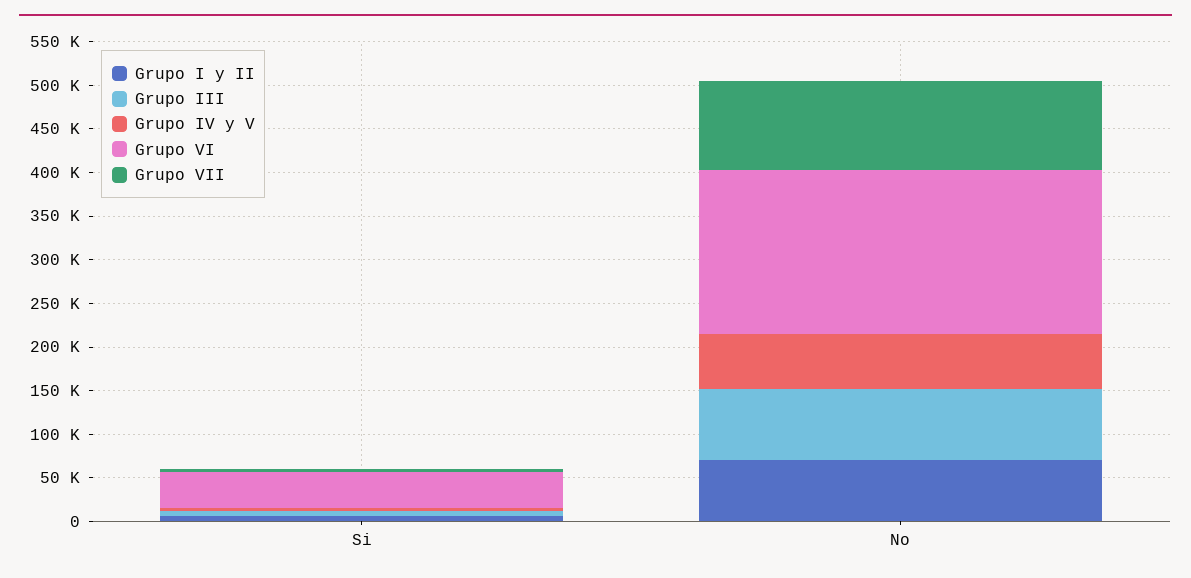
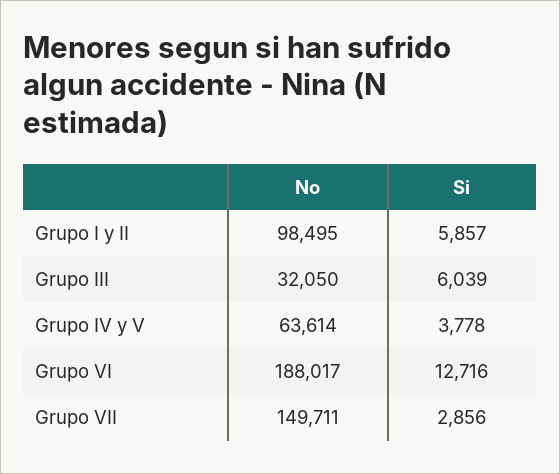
  {
    "Grupo I y II": {
      "Si": 5857,
-     "No": 70000
+     "No": 98495
    },
    "Grupo III": {
      "Si": 6039,
-     "No": 80000
+     "No": 32050
    },
    "Grupo IV y V": {
      "Si": 3778,
      "No": 63614
    },
    "Grupo VI": {
-     "Si": 40000,
+     "Si": 12716,
      "No": 188017
    },
    "Grupo VII": {
      "Si": 2856,
-     "No": 100000
+     "No": 149711
    }
  }

